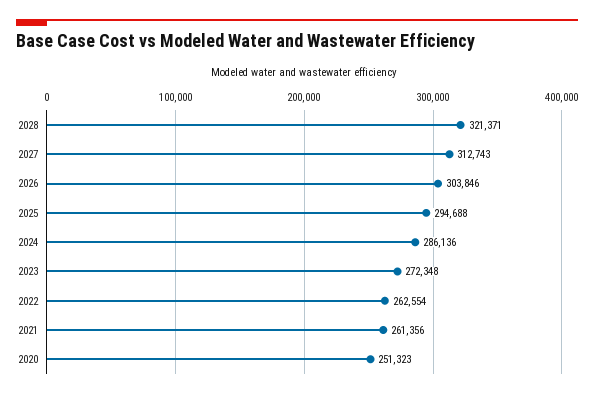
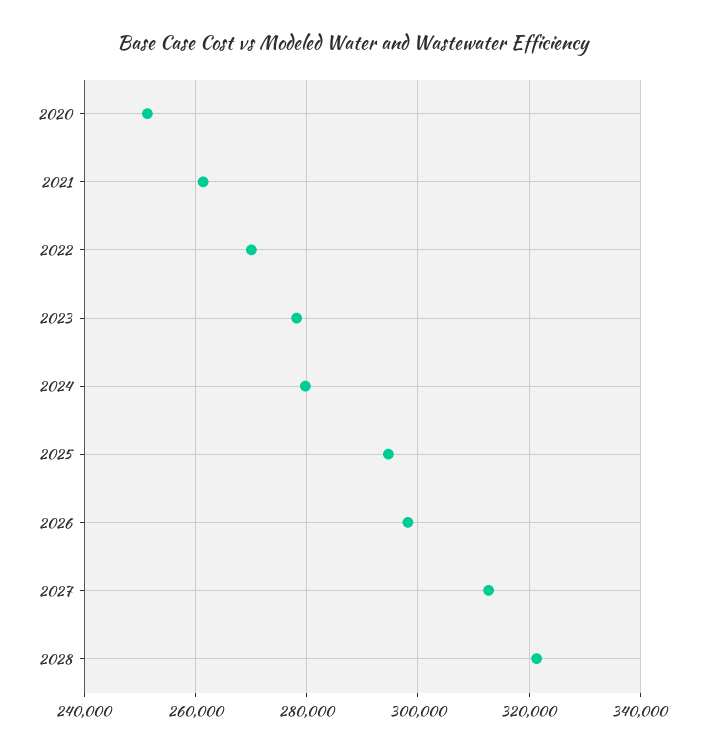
  {
    "2028": 321371,
    "2027": 312743,
-   "2026": 303846,
+   "2026": 298000,
    "2025": 294688,
-   "2024": 286136,
+   "2024": 280000,
-   "2023": 272348,
+   "2023": 278000,
-   "2022": 262554,
+   "2022": 270000,
    "2021": 261356,
    "2020": 251323
  }

